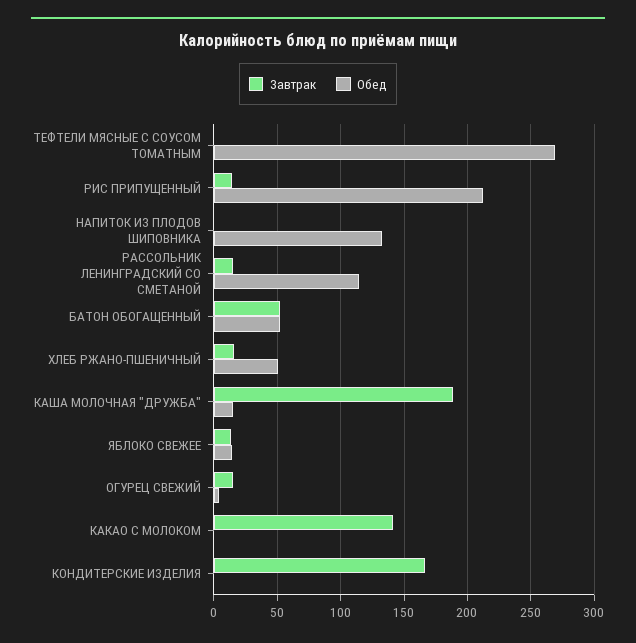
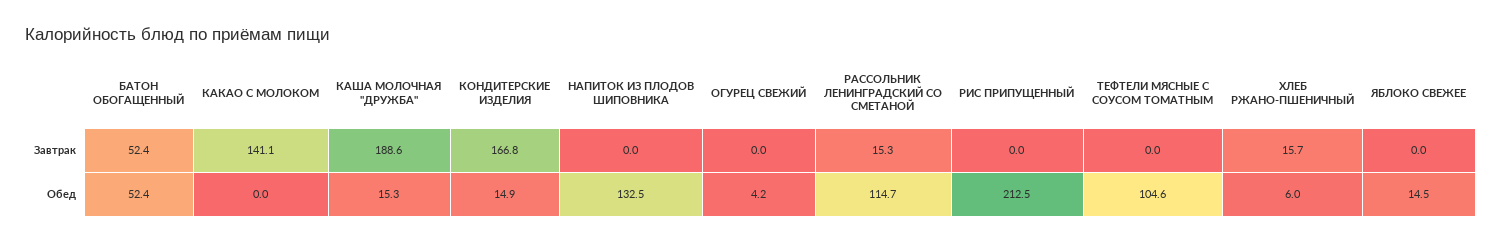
  {
    "Завтрак": {
      "ТЕФТЕЛИ МЯСНЫЕ С СОУСОМ ТОМАТНЫМ": 0,
-     "РИС ПРИПУЩЕННЫЙ": 15,
+     "РИС ПРИПУЩЕННЫЙ": 0,
      "НАПИТОК ИЗ ПЛОДОВ ШИПОВНИКА": 0,
      "РАССОЛЬНИК ЛЕНИНГРАДСКИЙ СО СМЕТАНОЙ": 15.3,
      "БАТОН ОБОГАЩЕННЫЙ": 52.4,
      "ХЛЕБ РЖАНО-ПШЕНИЧНЫЙ": 15.7,
      "КАША МОЛОЧНАЯ \"ДРУЖБА\"": 188.6,
-     "ЯБЛОКО СВЕЖЕЕ": 15,
+     "ЯБЛОКО СВЕЖЕЕ": 0,
-     "ОГУРЕЦ СВЕЖИЙ": 15,
+     "ОГУРЕЦ СВЕЖИЙ": 0,
      "КАКАО С МОЛОКОМ": 141.1,
      "КОНДИТЕРСКИЕ ИЗДЕЛИЯ": 166.8
    },
    "Обед": {
-     "ТЕФТЕЛИ МЯСНЫЕ С СОУСОМ ТОМАТНЫМ": 270,
+     "ТЕФТЕЛИ МЯСНЫЕ С СОУСОМ ТОМАТНЫМ": 104.6,
      "РИС ПРИПУЩЕННЫЙ": 212.5,
      "НАПИТОК ИЗ ПЛОДОВ ШИПОВНИКА": 132.5,
      "РАССОЛЬНИК ЛЕНИНГРАДСКИЙ СО СМЕТАНОЙ": 114.7,
      "БАТОН ОБОГАЩЕННЫЙ": 52.4,
-     "ХЛЕБ РЖАНО-ПШЕНИЧНЫЙ": 50,
+     "ХЛЕБ РЖАНО-ПШЕНИЧНЫЙ": 6,
      "КАША МОЛОЧНАЯ \"ДРУЖБА\"": 15.3,
      "ЯБЛОКО СВЕЖЕЕ": 14.5,
      "ОГУРЕЦ СВЕЖИЙ": 4.2,
      "КАКАО С МОЛОКОМ": 0,
-     "КОНДИТЕРСКИЕ ИЗДЕЛИЯ": 0
+     "КОНДИТЕРСКИЕ ИЗДЕЛИЯ": 14.9
    }
  }

